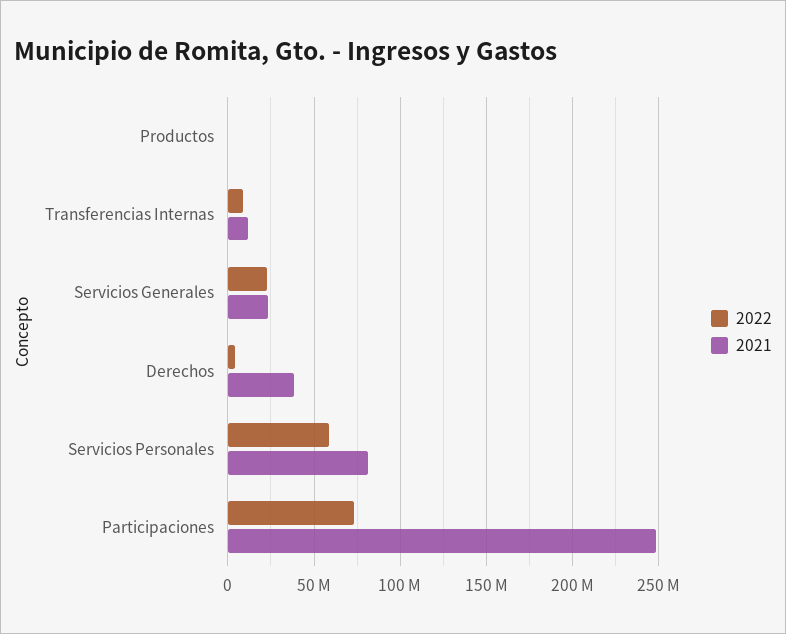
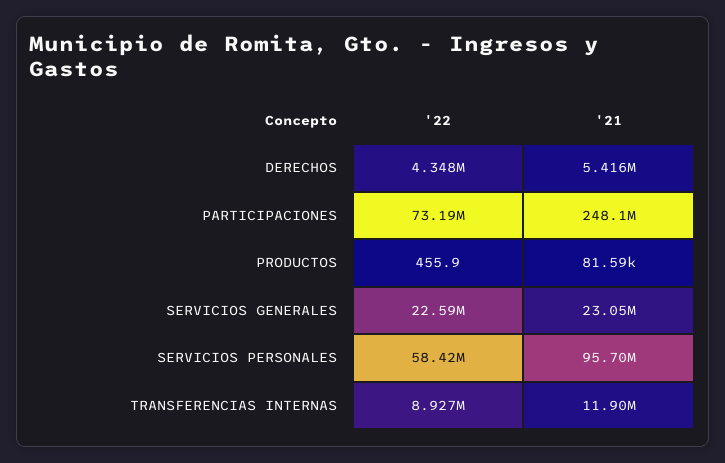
  {
    "2022": {
      "Productos": 455.9,
      "Transferencias Internas": 8927000,
      "Servicios Generales": 22590000,
      "Derechos": 4348000,
      "Servicios Personales": 58420000,
      "Participaciones": 73190000
    },
    "2021": {
      "Productos": 81590,
      "Transferencias Internas": 11900000,
      "Servicios Generales": 23050000,
-     "Derechos": 40000000,
+     "Derechos": 5416000,
-     "Servicios Personales": 80000000,
+     "Servicios Personales": 95700000,
      "Participaciones": 248100000
    }
  }

